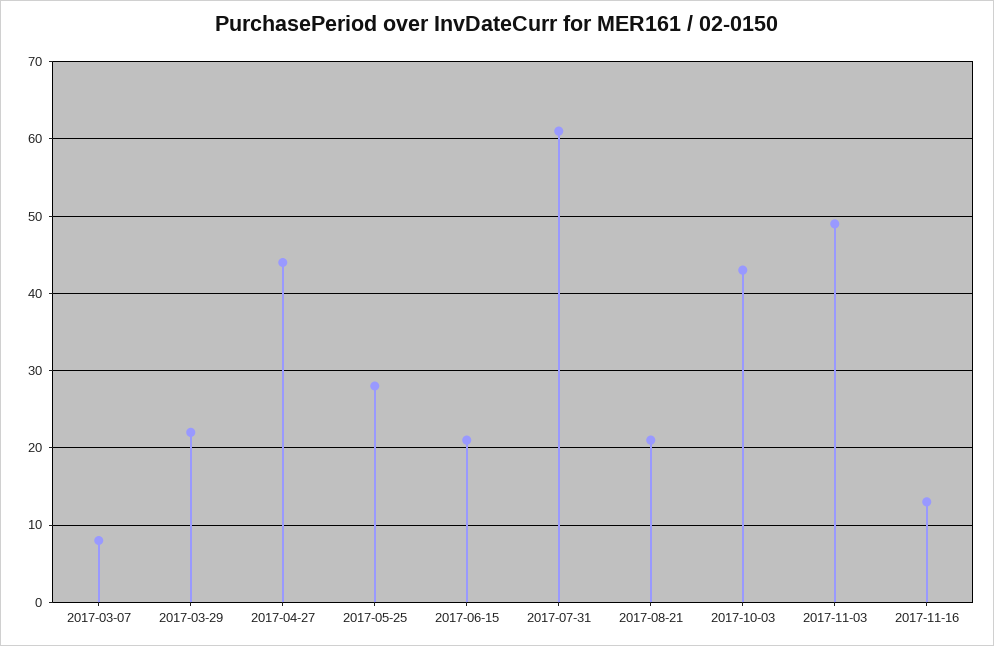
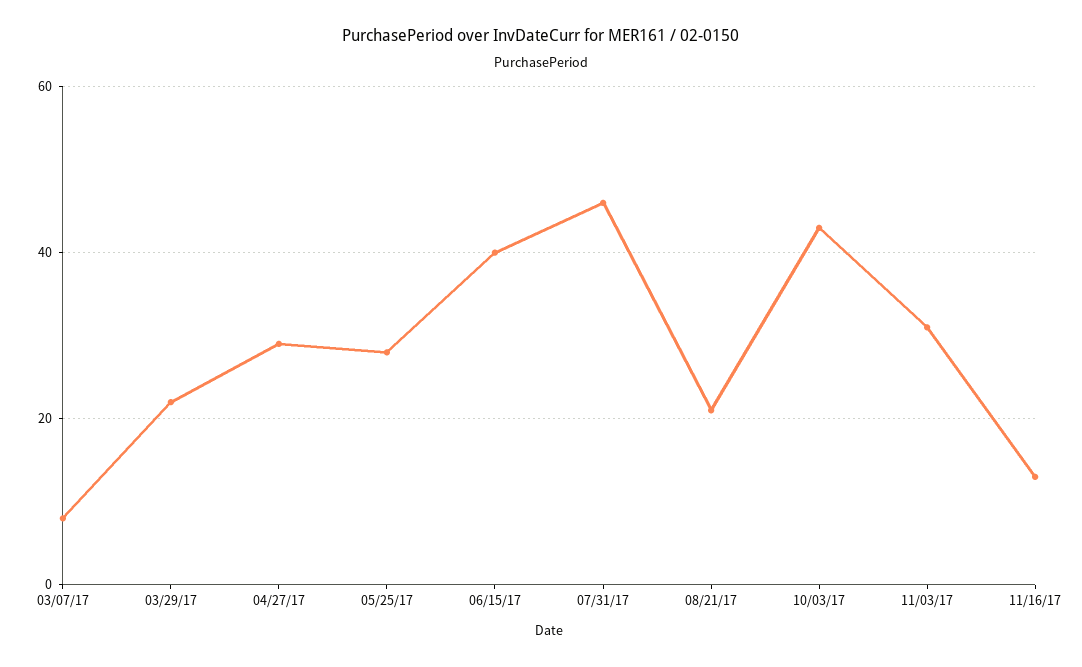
  {
    "2017-03-07": 8,
    "2017-03-29": 22,
-   "2017-04-27": 44,
+   "2017-04-27": 30,
    "2017-05-25": 28,
-   "2017-06-15": 21,
+   "2017-06-15": 40,
-   "2017-07-31": 61,
+   "2017-07-31": 45,
    "2017-08-21": 21,
    "2017-10-03": 43,
-   "2017-11-03": 49,
+   "2017-11-03": 30,
    "2017-11-16": 13
  }

